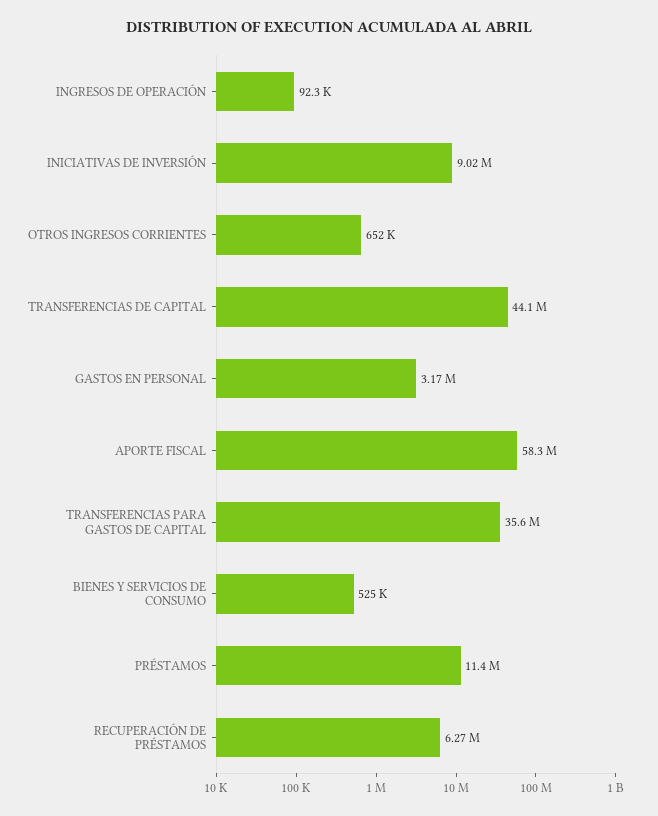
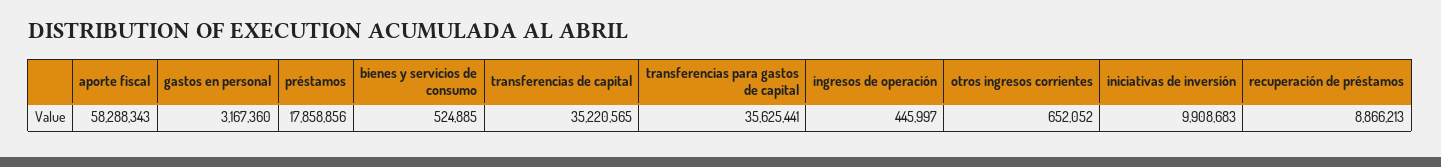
  {
-   "INGRESOS DE OPERACIÓN": 92300,
+   "INGRESOS DE OPERACIÓN": 445997,
-   "INICIATIVAS DE INVERSIÓN": 9020000,
+   "INICIATIVAS DE INVERSIÓN": 9908683,
    "OTROS INGRESOS CORRIENTES": 652052,
-   "TRANSFERENCIAS DE CAPITAL": 44100000,
+   "TRANSFERENCIAS DE CAPITAL": 35220565,
    "GASTOS EN PERSONAL": 3167360,
    "APORTE FISCAL": 58288343,
    "TRANSFERENCIAS PARA GASTOS DE CAPITAL": 35625441,
    "BIENES Y SERVICIOS DE CONSUMO": 524885,
-   "PRÉSTAMOS": 11400000,
+   "PRÉSTAMOS": 17858856,
-   "RECUPERACIÓN DE PRÉSTAMOS": 6270000
+   "RECUPERACIÓN DE PRÉSTAMOS": 8866213
  }

